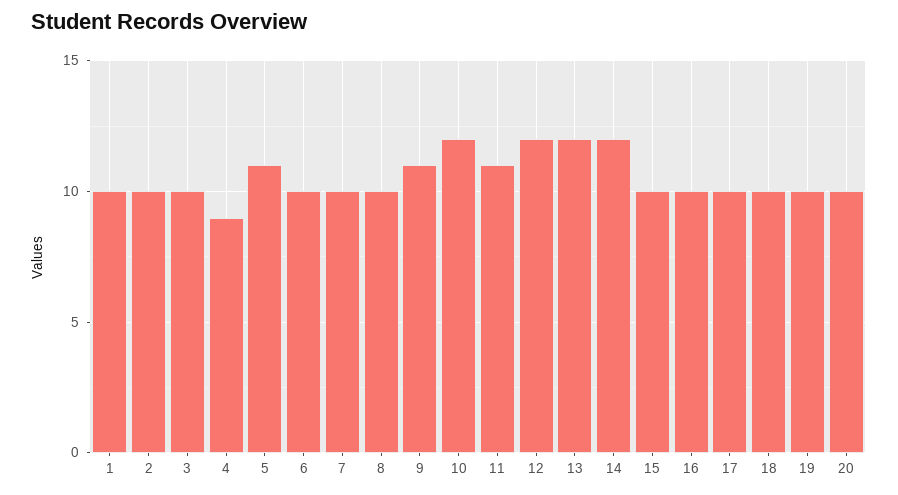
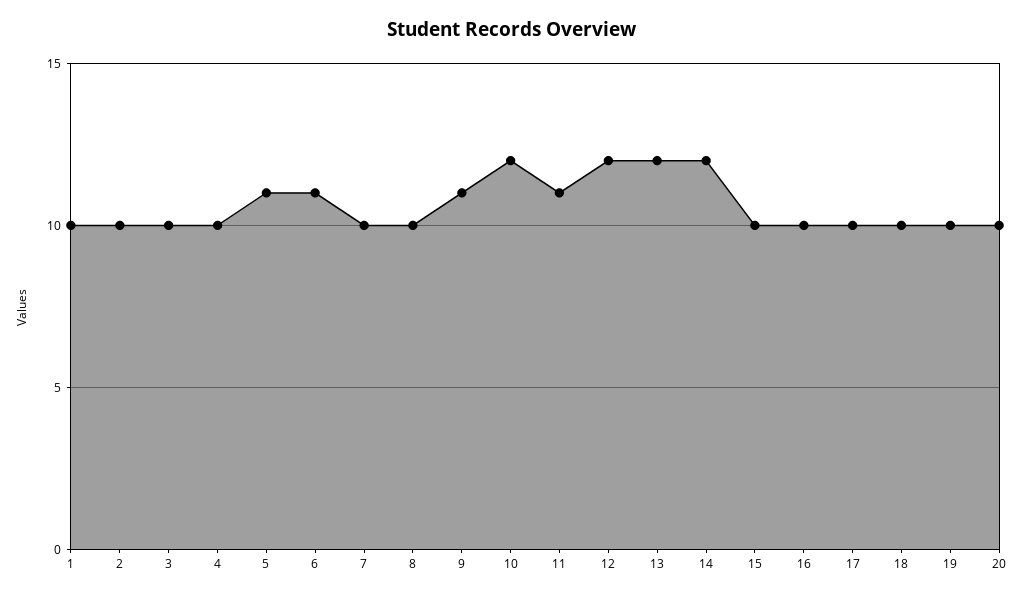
  {
    "1": 10,
    "2": 10,
    "3": 10,
-   "4": 9,
+   "4": 10,
    "5": 11,
-   "6": 10,
+   "6": 11,
    "7": 10,
    "8": 10,
    "9": 11,
    "10": 12,
    "11": 11,
    "12": 12,
    "13": 12,
    "14": 12,
    "15": 10,
    "16": 10,
    "17": 10,
    "18": 10,
    "19": 10,
    "20": 10
  }

